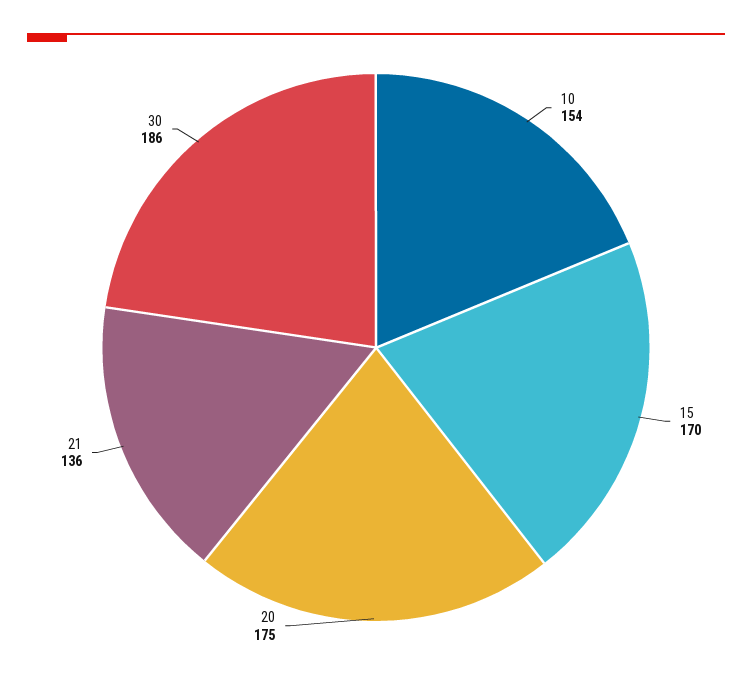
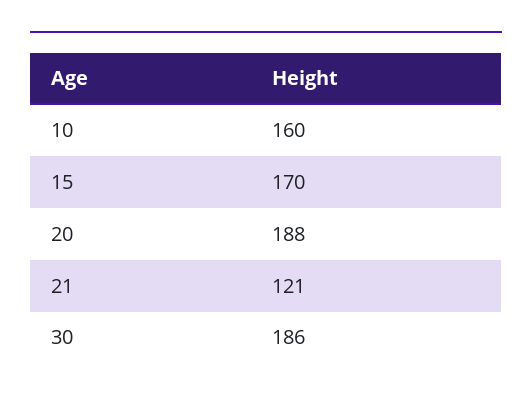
  {
-   "10": 154,
+   "10": 160,
    "15": 170,
-   "20": 175,
+   "20": 188,
-   "21": 136,
+   "21": 121,
    "30": 186
  }

